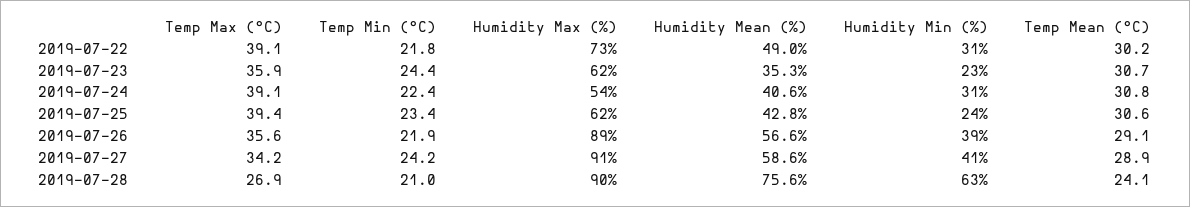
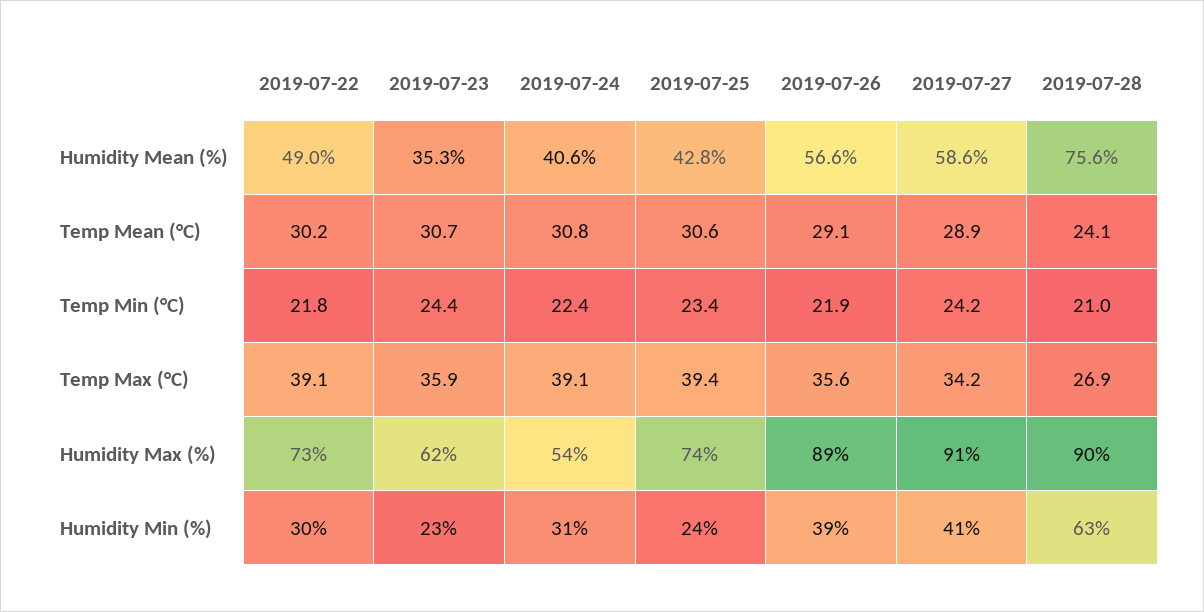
  {
    "Temp Max (°C)": {
      "2019-07-22": 39.1,
      "2019-07-23": 35.9,
      "2019-07-24": 39.1,
      "2019-07-25": 39.4,
      "2019-07-26": 35.6,
      "2019-07-27": 34.2,
      "2019-07-28": 26.9
    },
    "Temp Min (°C)": {
      "2019-07-22": 21.8,
      "2019-07-23": 24.4,
      "2019-07-24": 22.4,
      "2019-07-25": 23.4,
      "2019-07-26": 21.9,
      "2019-07-27": 24.2,
      "2019-07-28": 21
    },
    "Humidity Max (%)": {
      "2019-07-22": 73,
      "2019-07-23": 62,
      "2019-07-24": 54,
-     "2019-07-25": 62,
+     "2019-07-25": 74,
      "2019-07-26": 89,
      "2019-07-27": 91,
      "2019-07-28": 90
    },
    "Humidity Mean (%)": {
      "2019-07-22": 49,
      "2019-07-23": 35.3,
      "2019-07-24": 40.6,
      "2019-07-25": 42.8,
      "2019-07-26": 56.6,
      "2019-07-27": 58.6,
      "2019-07-28": 75.6
    },
    "Humidity Min (%)": {
-     "2019-07-22": 31,
+     "2019-07-22": 30,
      "2019-07-23": 23,
      "2019-07-24": 31,
      "2019-07-25": 24,
      "2019-07-26": 39,
      "2019-07-27": 41,
      "2019-07-28": 63
    },
    "Temp Mean (°C)": {
      "2019-07-22": 30.2,
      "2019-07-23": 30.7,
      "2019-07-24": 30.8,
      "2019-07-25": 30.6,
      "2019-07-26": 29.1,
      "2019-07-27": 28.9,
      "2019-07-28": 24.1
    }
  }

